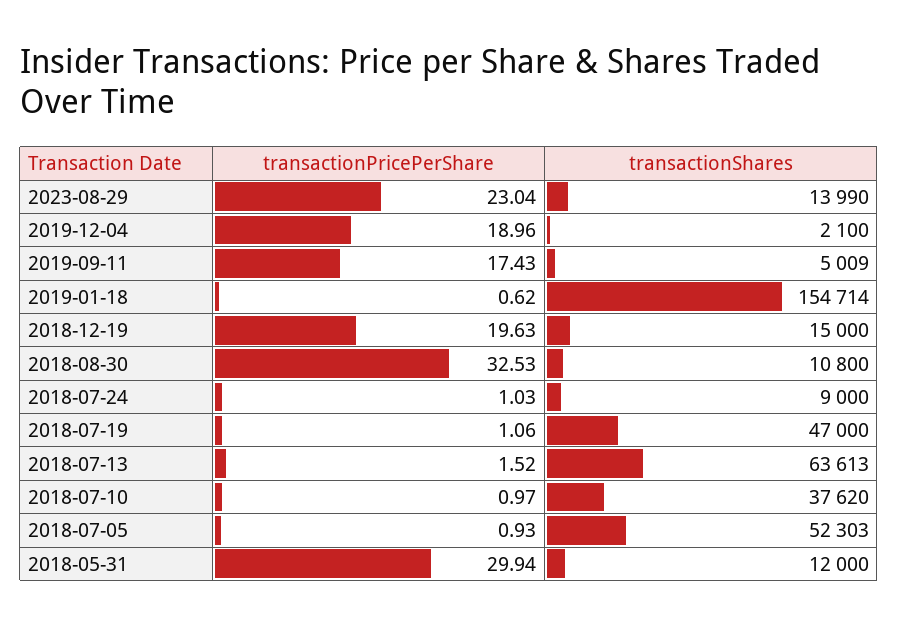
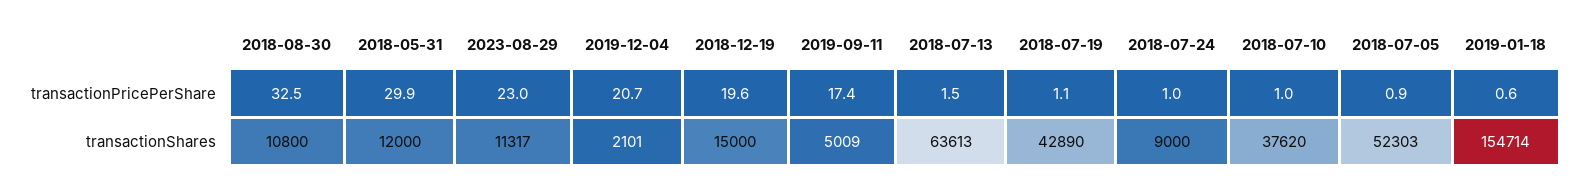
  {
    "transactionPricePerShare": {
      "2023-08-29": 23.04,
-     "2019-12-04": 18.96,
+     "2019-12-04": 20.7,
      "2019-09-11": 17.43,
      "2019-01-18": 0.62,
      "2018-12-19": 19.63,
      "2018-08-30": 32.53,
      "2018-07-24": 1.03,
      "2018-07-19": 1.06,
      "2018-07-13": 1.52,
      "2018-07-10": 0.97,
      "2018-07-05": 0.93,
      "2018-05-31": 29.94
    },
    "transactionShares": {
-     "2023-08-29": 13990,
+     "2023-08-29": 11317,
-     "2019-12-04": 2100,
+     "2019-12-04": 2101,
      "2019-09-11": 5009,
      "2019-01-18": 154714,
      "2018-12-19": 15000,
      "2018-08-30": 10800,
      "2018-07-24": 9000,
-     "2018-07-19": 47000,
+     "2018-07-19": 42890,
      "2018-07-13": 63613,
      "2018-07-10": 37620,
      "2018-07-05": 52303,
      "2018-05-31": 12000
    }
  }

